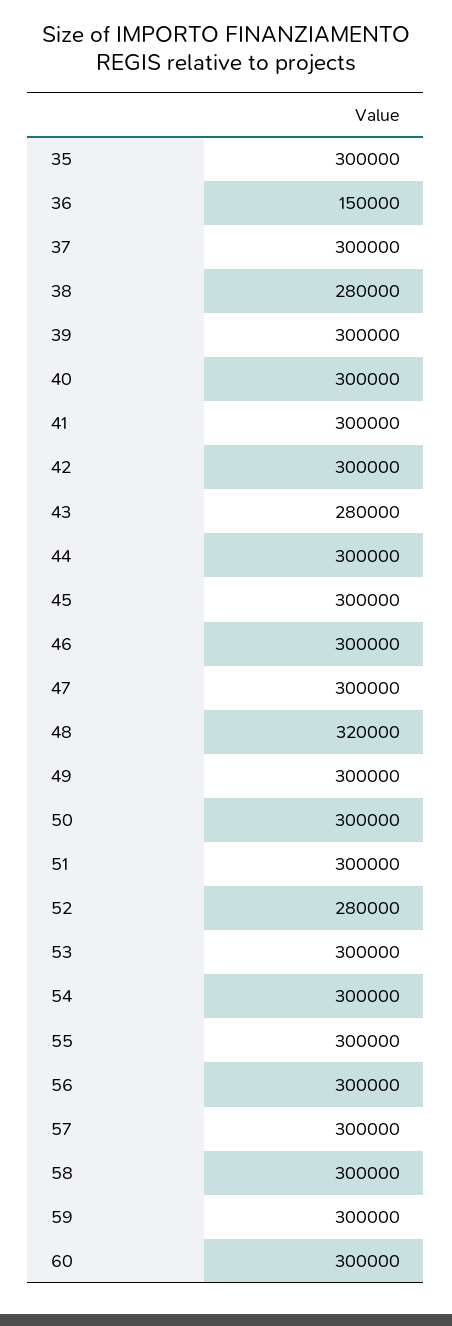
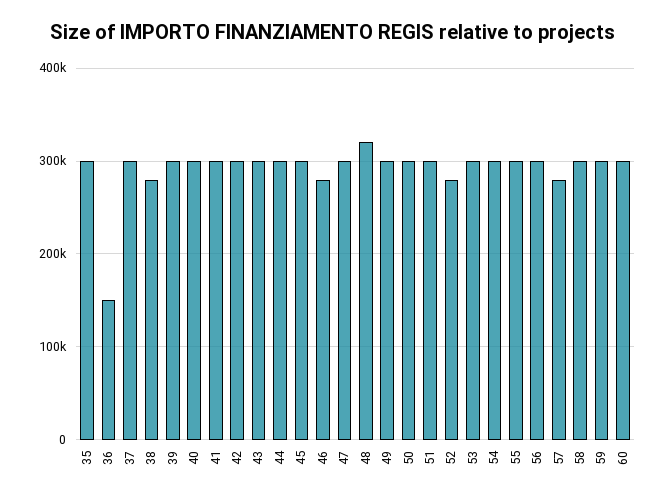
  {
    "35": 300000,
    "36": 150000,
    "37": 300000,
    "38": 280000,
    "39": 300000,
    "40": 300000,
    "41": 300000,
    "42": 300000,
-   "43": 280000,
+   "43": 300000,
    "44": 300000,
    "45": 300000,
-   "46": 300000,
+   "46": 280000,
    "47": 300000,
    "48": 320000,
    "49": 300000,
    "50": 300000,
    "51": 300000,
    "52": 280000,
    "53": 300000,
    "54": 300000,
    "55": 300000,
    "56": 300000,
-   "57": 300000,
+   "57": 280000,
    "58": 300000,
    "59": 300000,
    "60": 300000
  }

